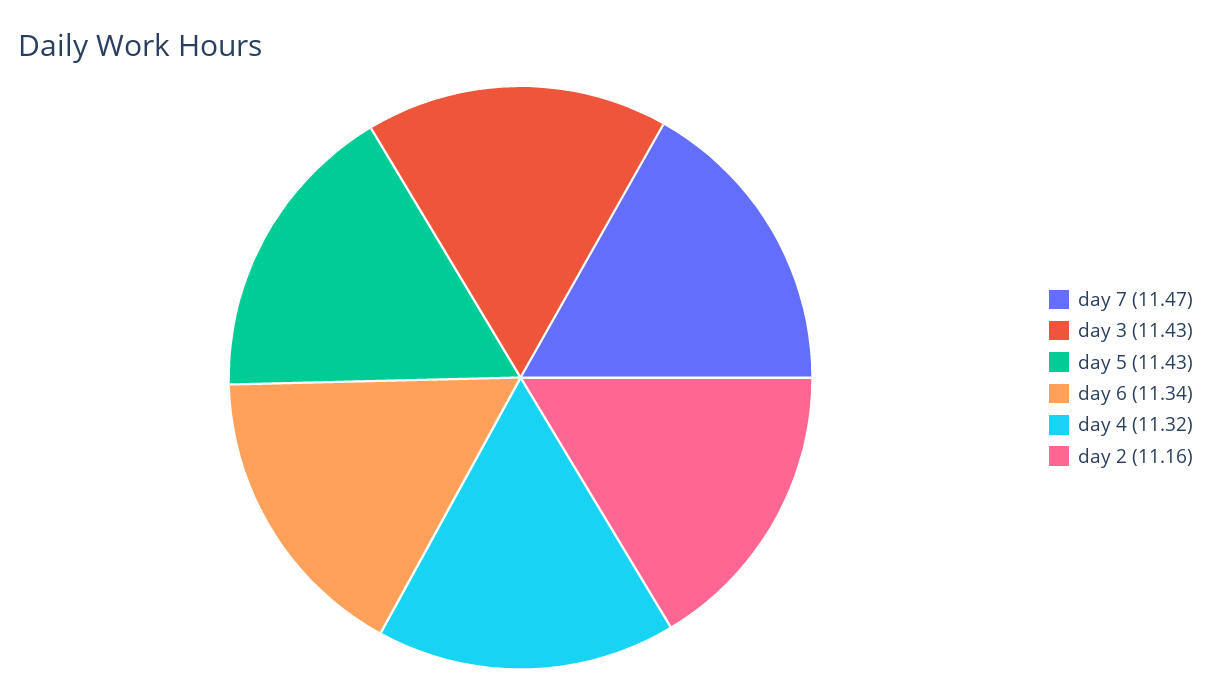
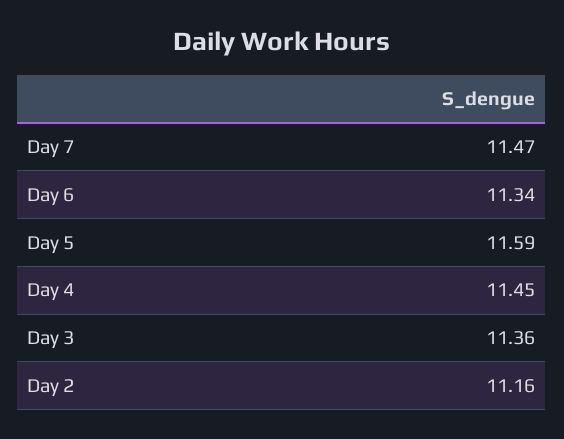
  {
    "day 7": 11.47,
-   "day 3": 11.43,
+   "day 3": 11.36,
-   "day 5": 11.43,
+   "day 5": 11.59,
    "day 6": 11.34,
-   "day 4": 11.32,
+   "day 4": 11.45,
    "day 2": 11.16
  }

